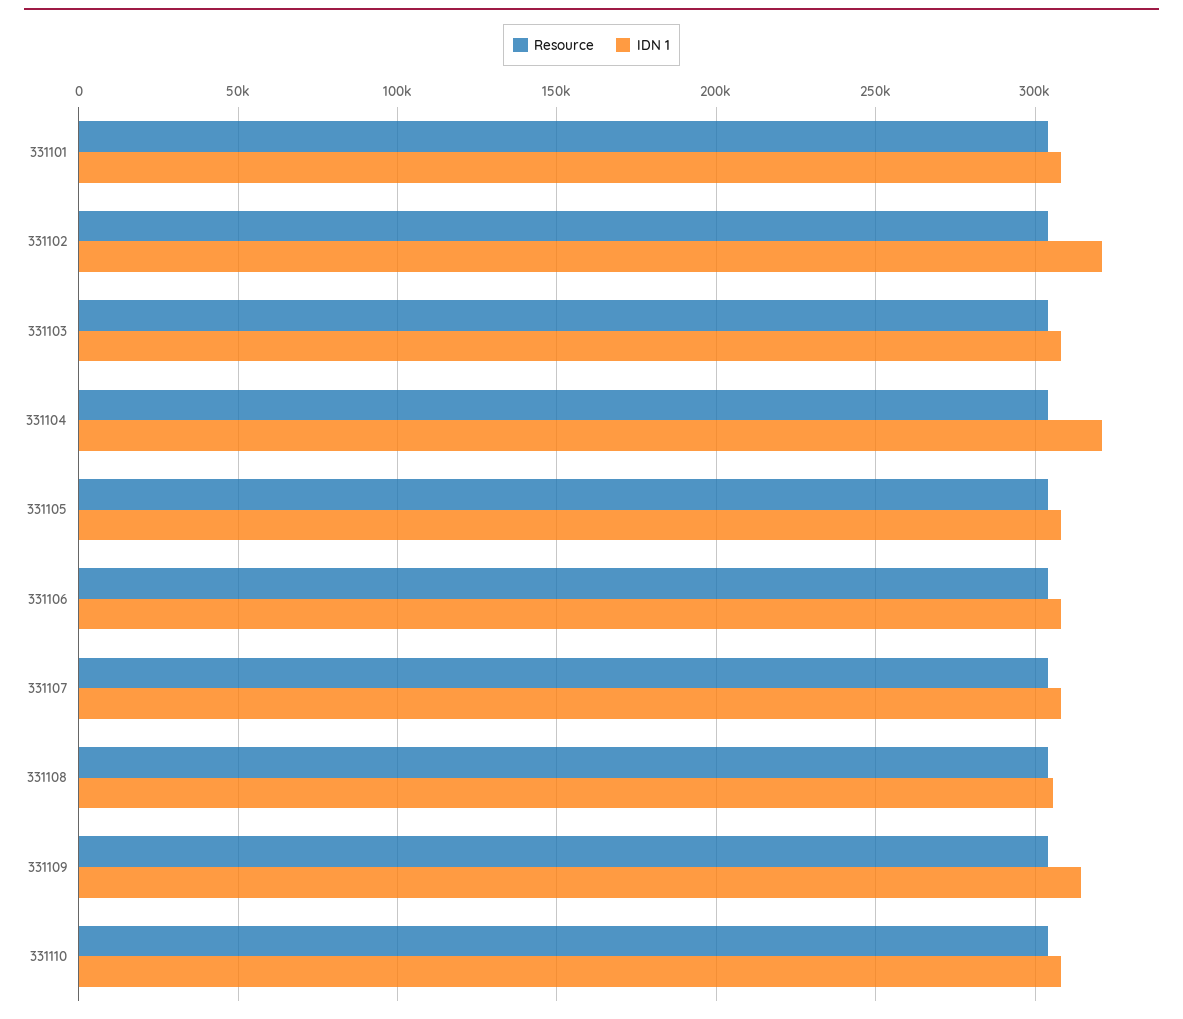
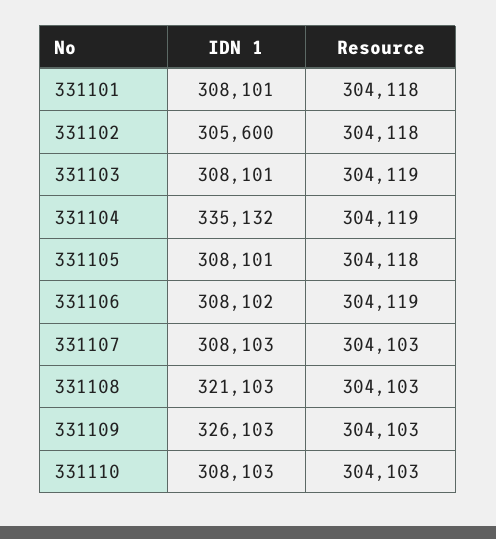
  {
    "Resource": {
      "331101": 304118,
      "331102": 304118,
      "331103": 304119,
      "331104": 304119,
      "331105": 304118,
      "331106": 304119,
      "331107": 304103,
      "331108": 304103,
      "331109": 304103,
      "331110": 304103
    },
    "IDN 1": {
      "331101": 308101,
-     "331102": 320000,
+     "331102": 305600,
      "331103": 308101,
-     "331104": 320000,
+     "331104": 335132,
      "331105": 308101,
      "331106": 308102,
      "331107": 308103,
-     "331108": 305000,
+     "331108": 321103,
-     "331109": 315000,
+     "331109": 326103,
      "331110": 308103
    }
  }

